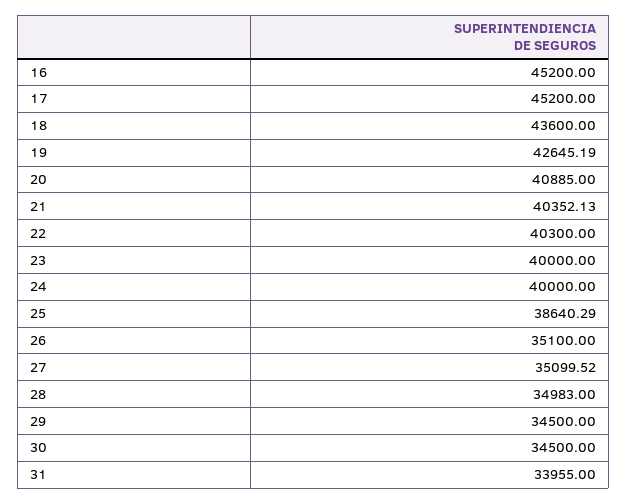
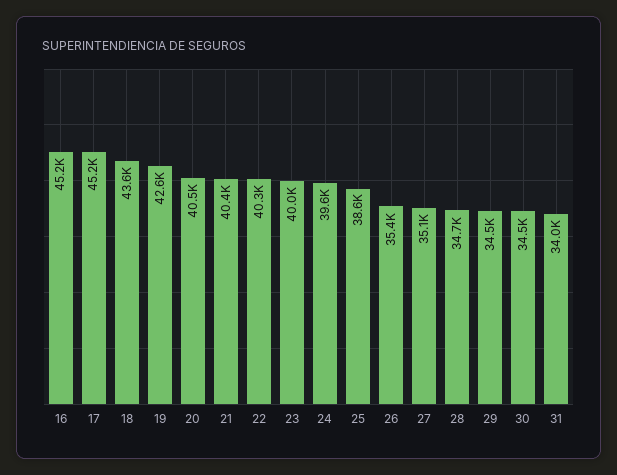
  {
    "16": 45200,
    "17": 45200,
    "18": 43600,
    "19": 42645.19,
-   "20": 40885,
+   "20": 40500,
    "21": 40352.13,
    "22": 40300,
    "23": 40000,
-   "24": 40000,
+   "24": 39600,
    "25": 38640.29,
-   "26": 35100,
+   "26": 35400,
    "27": 35099.52,
-   "28": 34983,
+   "28": 34700,
    "29": 34500,
    "30": 34500,
    "31": 33955
  }

